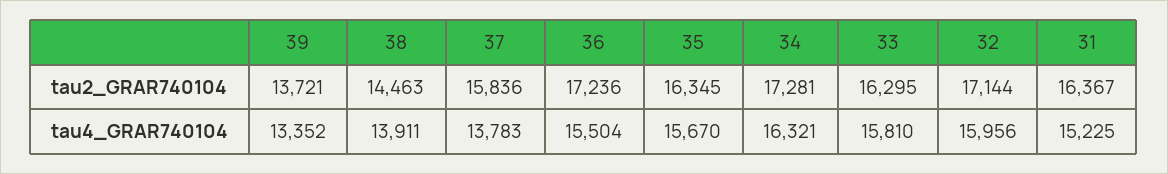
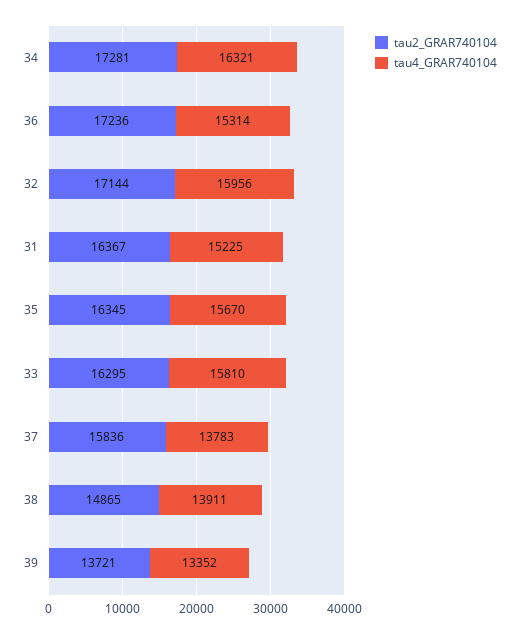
  {
    "tau2_GRAR740104": {
      "39": 13721,
-     "38": 14463,
+     "38": 14865,
      "37": 15836,
      "36": 17236,
      "35": 16345,
      "34": 17281,
      "33": 16295,
      "32": 17144,
      "31": 16367
    },
    "tau4_GRAR740104": {
      "39": 13352,
      "38": 13911,
      "37": 13783,
-     "36": 15504,
+     "36": 15314,
      "35": 15670,
      "34": 16321,
      "33": 15810,
      "32": 15956,
      "31": 15225
    }
  }

